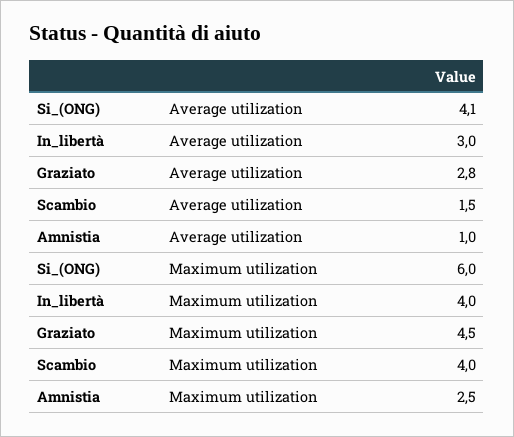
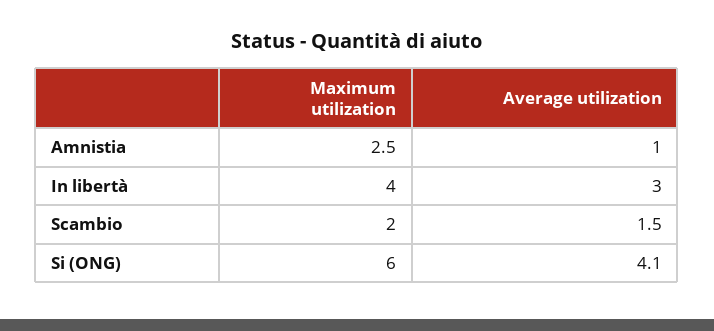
  {
    "Si_(ONG)": {
      "Average utilization": 4.1,
      "Maximum utilization": 6
    },
    "In_libertà": {
      "Average utilization": 3,
      "Maximum utilization": 4
    },
-   "Graziato": {
-     "Average utilization": 2.8,
-     "Maximum utilization": 4.5
-   },
    "Scambio": {
      "Average utilization": 1.5,
-     "Maximum utilization": 4
+     "Maximum utilization": 2
    },
    "Amnistia": {
      "Average utilization": 1,
      "Maximum utilization": 2.5
    }
  }

